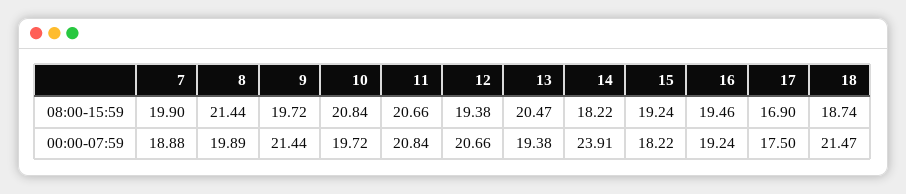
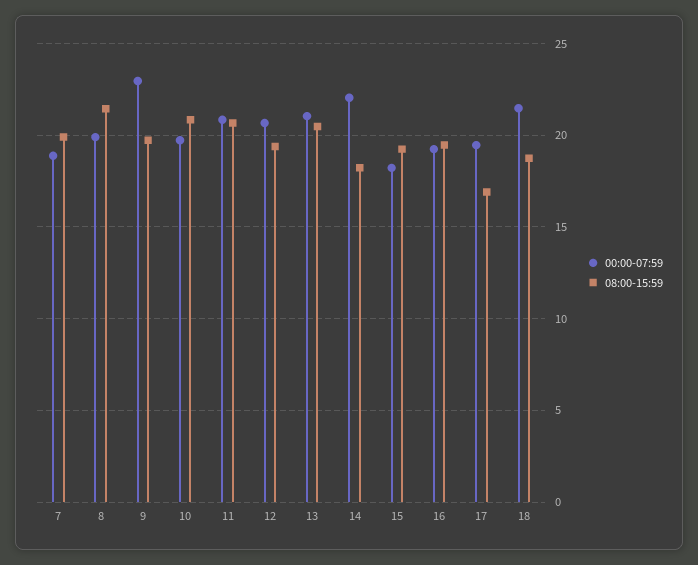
  {
    "08:00-15:59": {
      "7": 19.9,
      "8": 21.44,
      "9": 19.72,
      "10": 20.84,
      "11": 20.66,
      "12": 19.38,
      "13": 20.47,
      "14": 18.22,
      "15": 19.24,
      "16": 19.46,
      "17": 16.9,
      "18": 18.74
    },
    "00:00-07:59": {
      "7": 18.88,
      "8": 19.89,
-     "9": 21.44,
+     "9": 23,
      "10": 19.72,
      "11": 20.84,
      "12": 20.66,
-     "13": 19.38,
+     "13": 21,
-     "14": 23.91,
+     "14": 22,
      "15": 18.22,
      "16": 19.24,
-     "17": 17.5,
+     "17": 19.5,
      "18": 21.47
    }
  }

